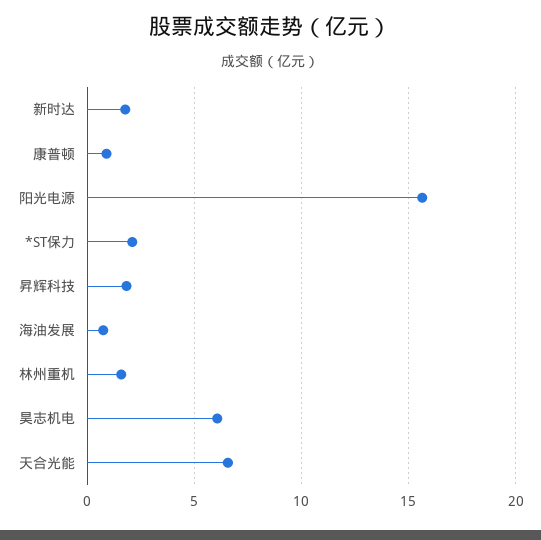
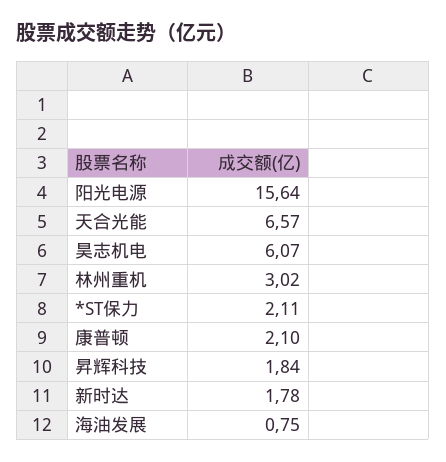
  {
    "新时达": 1.78,
-   "康普顿": 1,
+   "康普顿": 2.1,
    "阳光电源": 15.64,
    "*ST保力": 2.11,
    "昇辉科技": 1.84,
    "海油发展": 0.75,
-   "林州重机": 1.5,
+   "林州重机": 3.02,
    "昊志机电": 6.07,
    "天合光能": 6.57
  }

